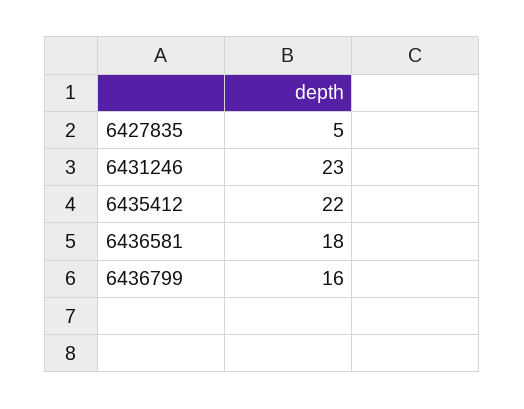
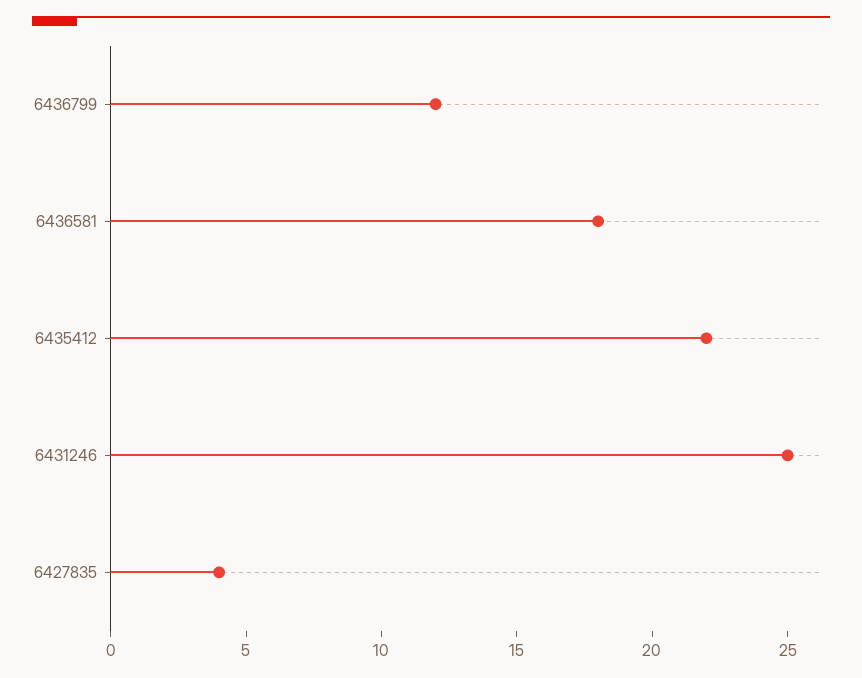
  {
-   "6427835": 5,
+   "6427835": 4,
-   "6431246": 23,
+   "6431246": 25,
    "6435412": 22,
    "6436581": 18,
-   "6436799": 16
+   "6436799": 12
  }

